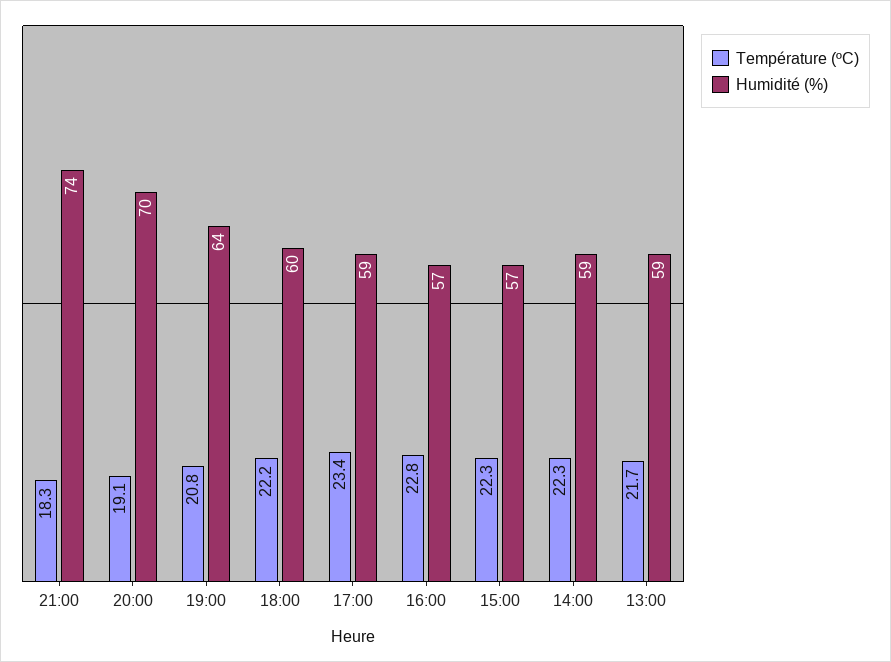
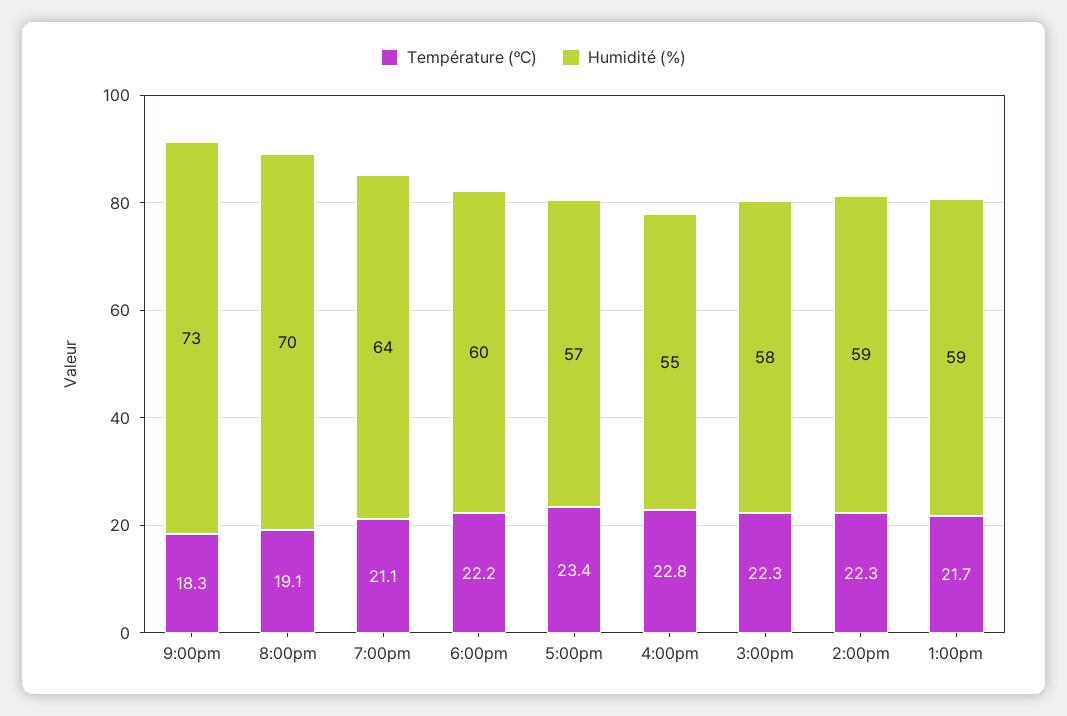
  {
    "Température (ºC)": {
      "21:00": 18.3,
      "20:00": 19.1,
-     "19:00": 20.8,
+     "19:00": 21.1,
      "18:00": 22.2,
      "17:00": 23.4,
      "16:00": 22.8,
      "15:00": 22.3,
      "14:00": 22.3,
      "13:00": 21.7
    },
    "Humidité (%)": {
-     "21:00": 74,
+     "21:00": 73,
      "20:00": 70,
      "19:00": 64,
      "18:00": 60,
-     "17:00": 59,
+     "17:00": 57,
-     "16:00": 57,
+     "16:00": 55,
-     "15:00": 57,
+     "15:00": 58,
      "14:00": 59,
      "13:00": 59
    }
  }

